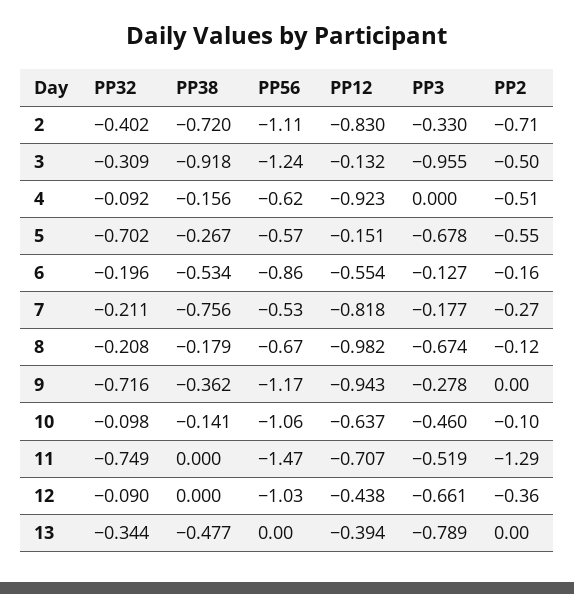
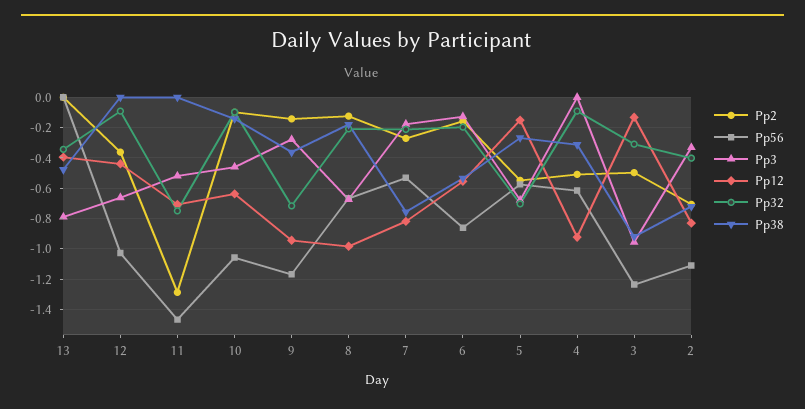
  {
    "PP32": {
      "2": -0.402,
      "3": -0.309,
      "4": -0.092,
      "5": -0.702,
      "6": -0.196,
      "7": -0.211,
      "8": -0.208,
      "9": -0.716,
      "10": -0.098,
      "11": -0.749,
      "12": -0.09,
      "13": -0.344
    },
    "PP38": {
      "2": -0.72,
      "3": -0.918,
-     "4": -0.156,
+     "4": -0.3,
      "5": -0.267,
      "6": -0.534,
      "7": -0.756,
      "8": -0.179,
      "9": -0.362,
      "10": -0.141,
      "11": 0,
      "12": 0,
      "13": -0.477
    },
    "PP56": {
      "2": -1.11,
      "3": -1.24,
      "4": -0.62,
      "5": -0.57,
      "6": -0.86,
      "7": -0.53,
      "8": -0.67,
      "9": -1.17,
      "10": -1.06,
      "11": -1.47,
      "12": -1.03,
      "13": 0
    },
    "PP12": {
      "2": -0.83,
      "3": -0.132,
      "4": -0.923,
      "5": -0.151,
      "6": -0.554,
      "7": -0.818,
      "8": -0.982,
      "9": -0.943,
      "10": -0.637,
      "11": -0.707,
      "12": -0.438,
      "13": -0.394
    },
    "PP3": {
      "2": -0.33,
      "3": -0.955,
      "4": 0,
      "5": -0.678,
      "6": -0.127,
      "7": -0.177,
      "8": -0.674,
      "9": -0.278,
      "10": -0.46,
      "11": -0.519,
      "12": -0.661,
      "13": -0.789
    },
    "PP2": {
      "2": -0.71,
      "3": -0.5,
      "4": -0.51,
      "5": -0.55,
      "6": -0.16,
      "7": -0.27,
      "8": -0.12,
-     "9": 0,
+     "9": -0.15,
      "10": -0.1,
      "11": -1.29,
      "12": -0.36,
      "13": 0
    }
  }

